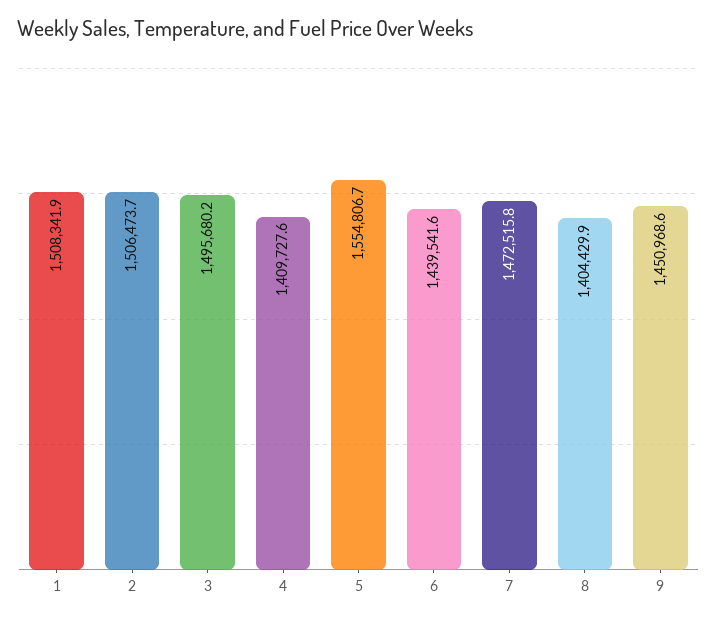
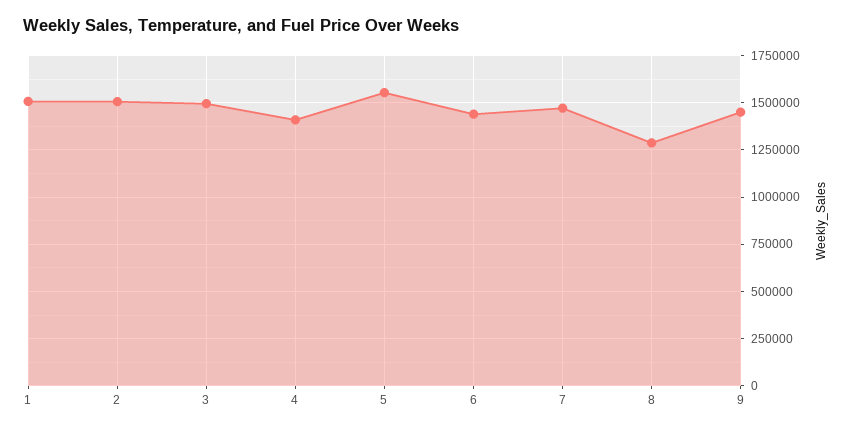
  {
    "1": 1508341.9,
    "2": 1506473.7,
    "3": 1495680.2,
    "4": 1409727.6,
    "5": 1554806.7,
    "6": 1439541.6,
    "7": 1472515.8,
-   "8": 1404429.9,
+   "8": 1300000,
    "9": 1450968.6
  }

